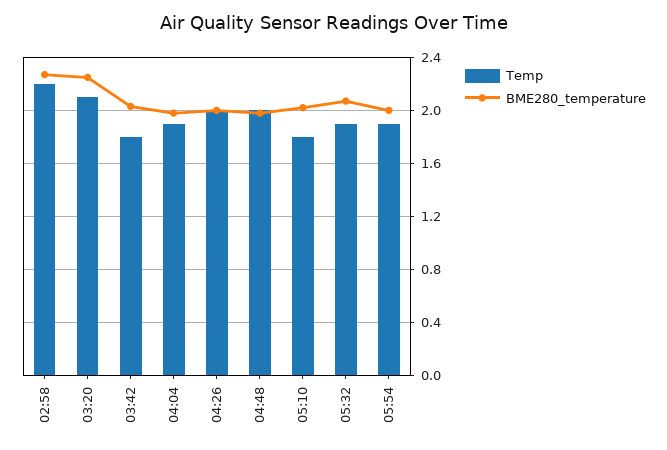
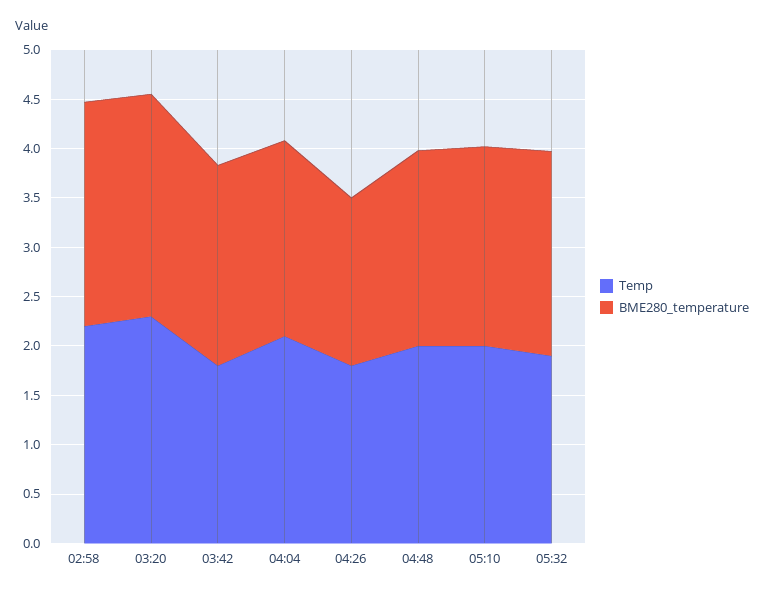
  {
    "Temp": {
      "02:58": 2.2,
-     "03:20": 2.1,
+     "03:20": 2.3,
      "03:42": 1.8,
-     "04:04": 1.9,
+     "04:04": 2.1,
-     "04:26": 2,
+     "04:26": 1.8,
      "04:48": 2,
-     "05:10": 1.8,
+     "05:10": 2,
-     "05:32": 1.9,
+     "05:32": 1.9
-     "05:54": 1.9
    },
    "BME280_temperature": {
      "02:58": 2.25,
      "03:20": 2.25,
      "03:42": 2.05,
      "04:04": 2,
-     "04:26": 2,
+     "04:26": 1.7,
      "04:48": 2,
      "05:10": 2,
-     "05:32": 2.05,
+     "05:32": 2.05
-     "05:54": 2
    }
  }

